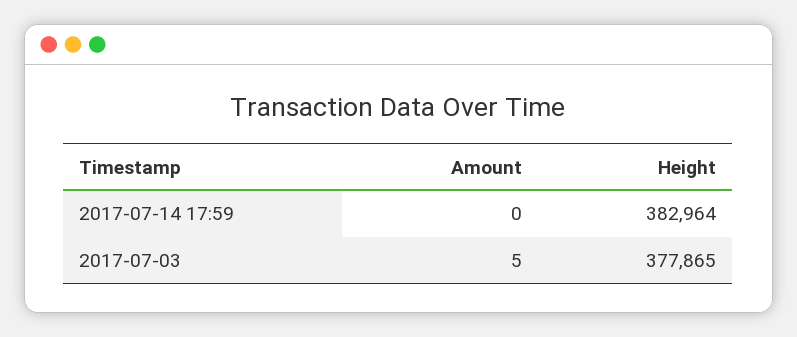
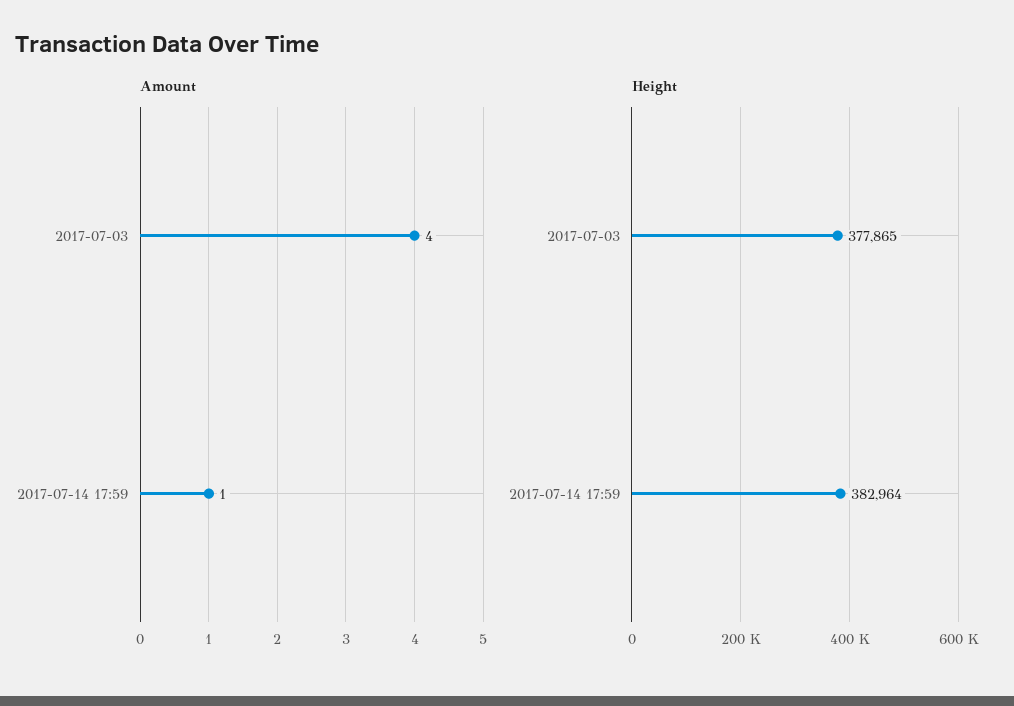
  {
    "Amount": {
-     "2017-07-14 17:59": 0,
+     "2017-07-14 17:59": 1,
-     "2017-07-03": 5
+     "2017-07-03": 4
    },
    "Height": {
      "2017-07-14 17:59": 382964,
      "2017-07-03": 377865
    }
  }

